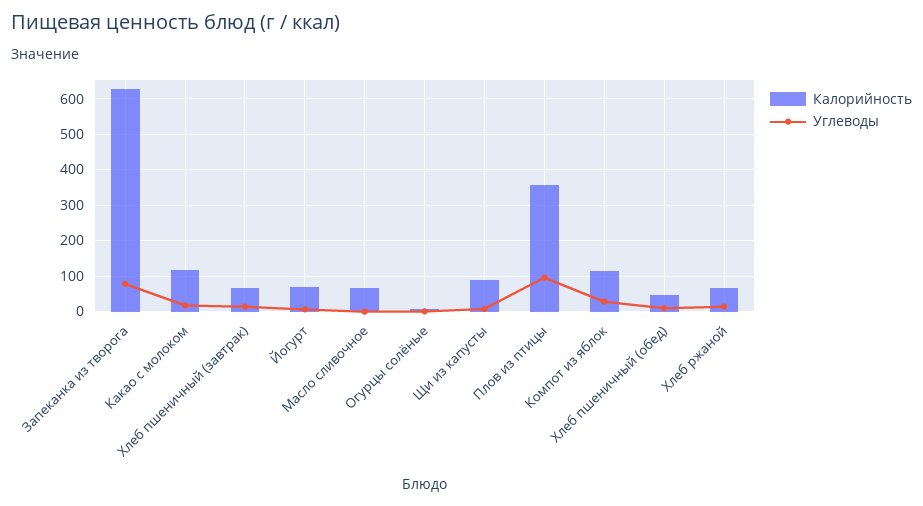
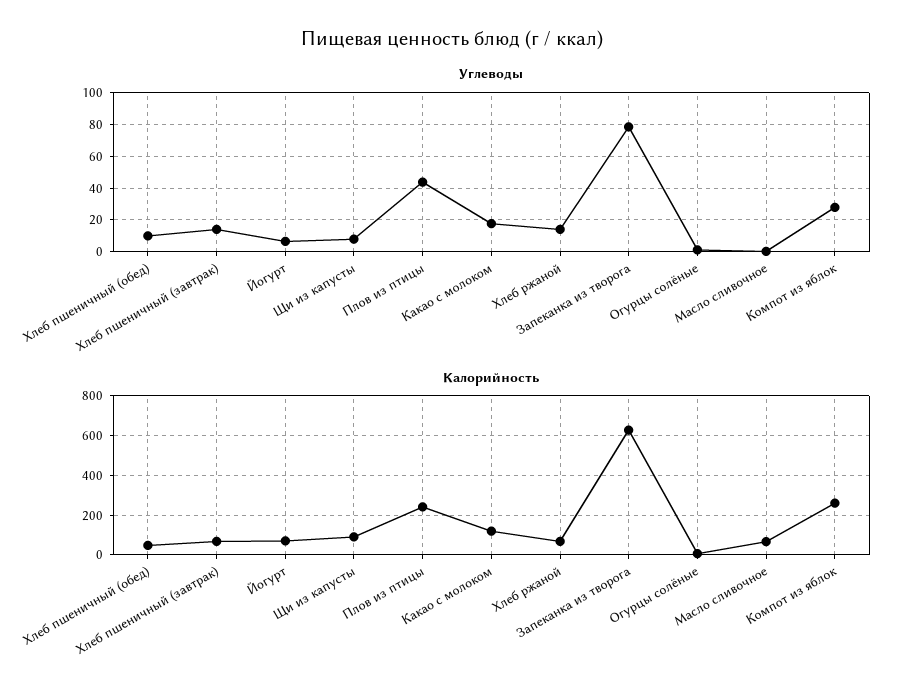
  {
    "Калорийность": {
      "Запеканка из творога": 620,
      "Какао с молоком": 120,
      "Хлеб пшеничный (завтрак)": 60,
      "Йогурт": 80,
      "Масло сливочное": 60,
      "Огурцы солёные": 0,
      "Щи из капусты": 80,
-     "Плов из птицы": 360,
+     "Плов из птицы": 250,
-     "Компот из яблок": 120,
+     "Компот из яблок": 250,
      "Хлеб пшеничный (обед)": 40,
      "Хлеб ржаной": 60
    },
    "Углеводы": {
      "Запеканка из творога": 80,
      "Какао с молоком": 20,
      "Хлеб пшеничный (завтрак)": 15,
      "Йогурт": 5,
      "Масло сливочное": 0,
      "Огурцы солёные": 0,
      "Щи из капусты": 10,
-     "Плов из птицы": 100,
+     "Плов из птицы": 45,
      "Компот из яблок": 30,
      "Хлеб пшеничный (обед)": 10,
      "Хлеб ржаной": 15
    }
  }

